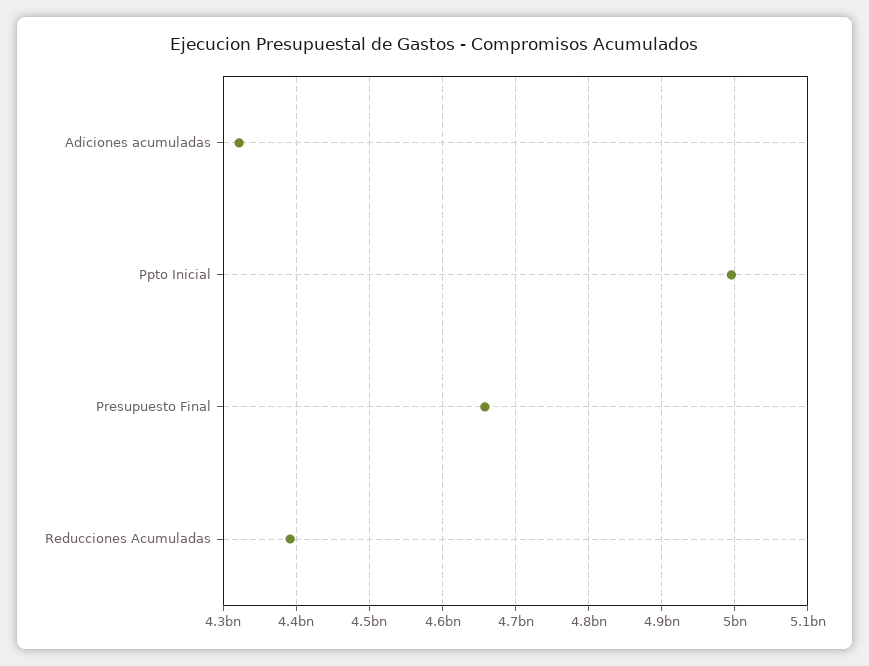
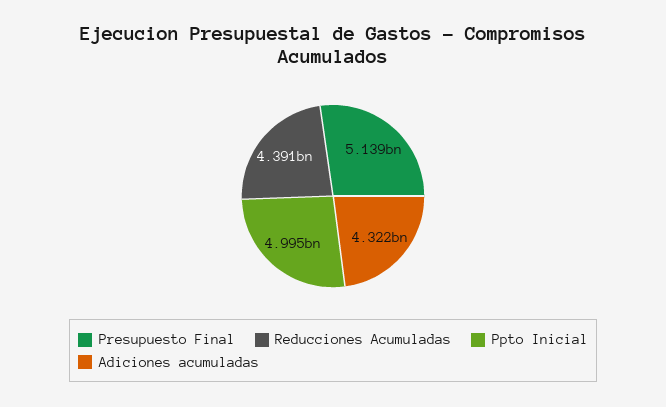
  {
    "Adiciones acumuladas": 4322000000,
    "Ppto Inicial": 4995000000,
-   "Presupuesto Final": 4660000000,
+   "Presupuesto Final": 5139000000,
    "Reducciones Acumuladas": 4391000000
  }

